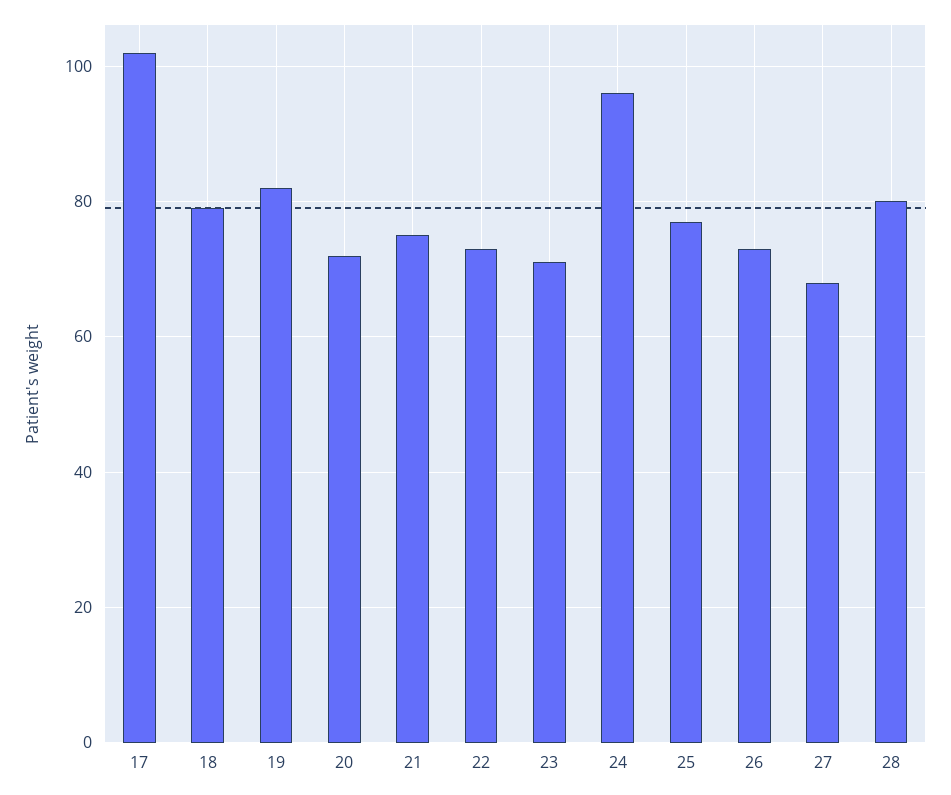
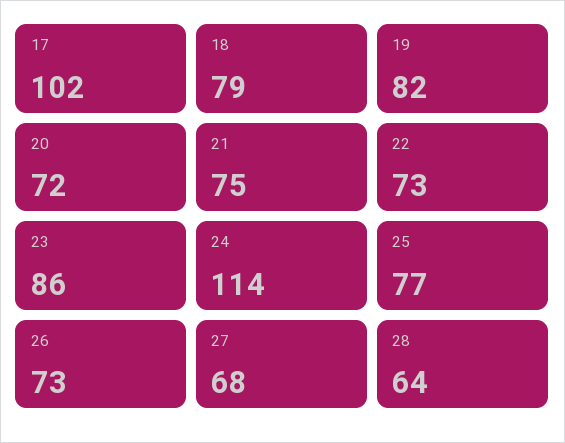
  {
    "17": 102,
    "18": 79,
    "19": 82,
    "20": 72,
    "21": 75,
    "22": 73,
-   "23": 70,
+   "23": 86,
-   "24": 95,
+   "24": 114,
    "25": 77,
    "26": 73,
    "27": 68,
-   "28": 80
+   "28": 64
  }

